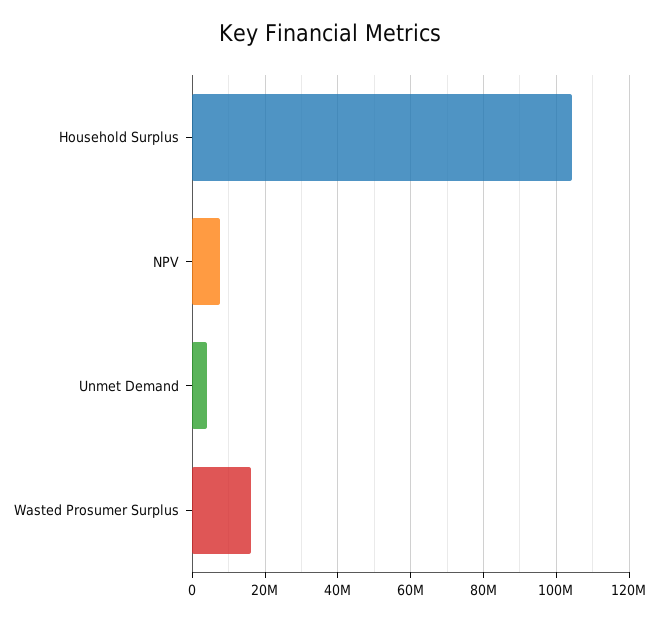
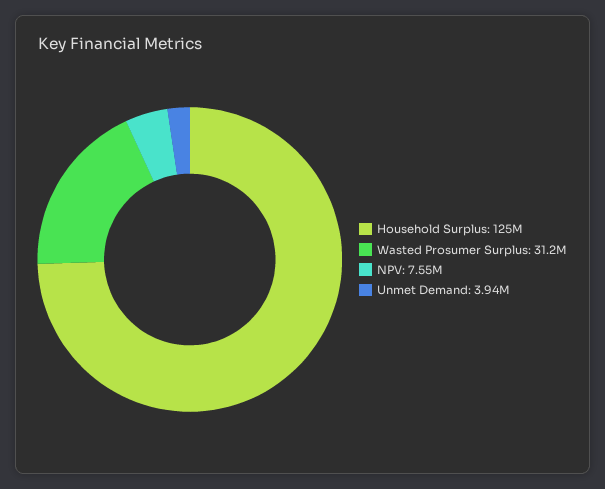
  {
-   "Household Surplus": 104000000,
+   "Household Surplus": 125000000,
    "NPV": 7550000,
    "Unmet Demand": 3940000,
-   "Wasted Prosumer Surplus": 16000000
+   "Wasted Prosumer Surplus": 31200000
  }

